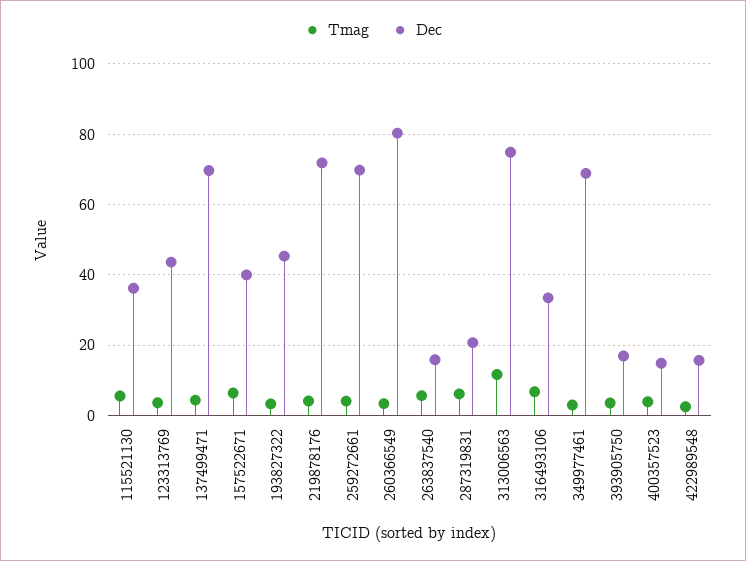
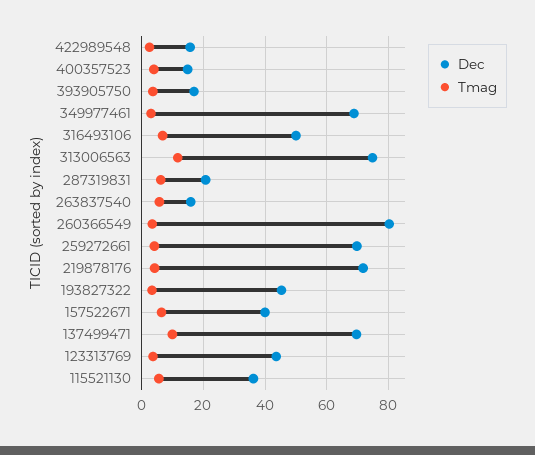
  {
    "Tmag": {
      "115521130": 6,
      "123313769": 4,
-     "137499471": 4,
+     "137499471": 10,
      "157522671": 6,
      "193827322": 4,
      "219878176": 4,
      "259272661": 4,
      "260366549": 4,
      "263837540": 6,
      "287319831": 6,
      "313006563": 12,
      "316493106": 6,
      "349977461": 2,
      "393905750": 4,
      "400357523": 4,
      "422989548": 2
    },
    "Dec": {
      "115521130": 36,
      "123313769": 44,
      "137499471": 70,
      "157522671": 40,
      "193827322": 46,
      "219878176": 72,
      "259272661": 70,
      "260366549": 80,
      "263837540": 16,
      "287319831": 20,
      "313006563": 74,
-     "316493106": 34,
+     "316493106": 50,
      "349977461": 68,
      "393905750": 16,
      "400357523": 14,
      "422989548": 16
    }
  }

